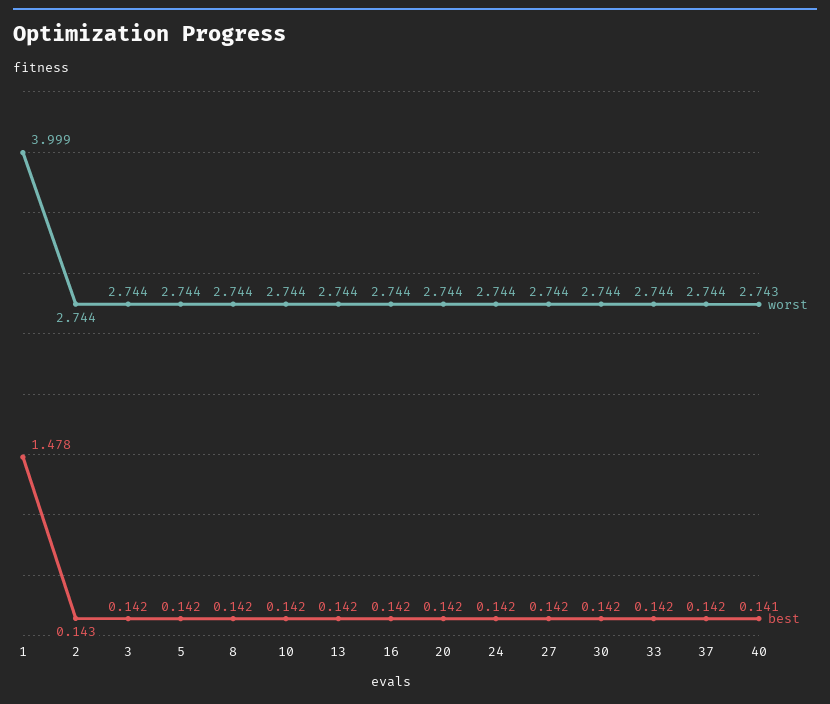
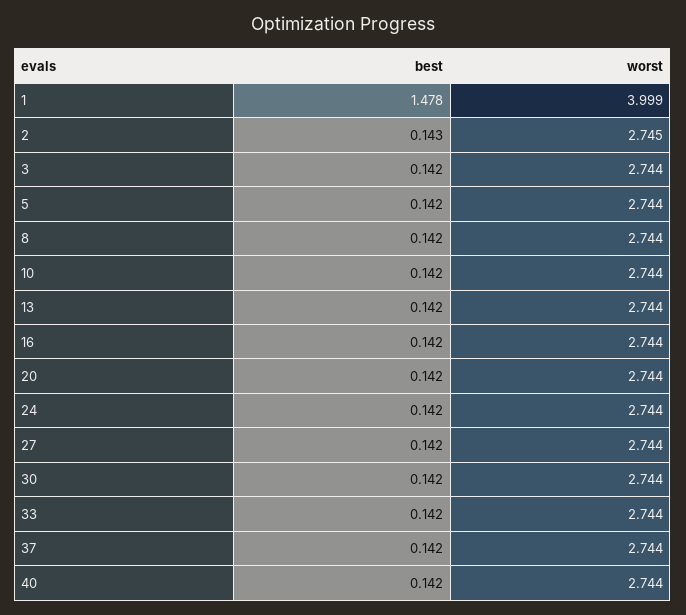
  {
    "worst": {
      "1": 3.999,
-     "2": 2.744,
+     "2": 2.745,
      "3": 2.744,
      "5": 2.744,
      "8": 2.744,
      "10": 2.744,
      "13": 2.744,
      "16": 2.744,
      "20": 2.744,
      "24": 2.744,
      "27": 2.744,
      "30": 2.744,
      "33": 2.744,
      "37": 2.744,
-     "40": 2.743
+     "40": 2.744
    },
    "best": {
      "1": 1.478,
      "2": 0.143,
      "3": 0.142,
      "5": 0.142,
      "8": 0.142,
      "10": 0.142,
      "13": 0.142,
      "16": 0.142,
      "20": 0.142,
      "24": 0.142,
      "27": 0.142,
      "30": 0.142,
      "33": 0.142,
      "37": 0.142,
-     "40": 0.141
+     "40": 0.142
    }
  }

